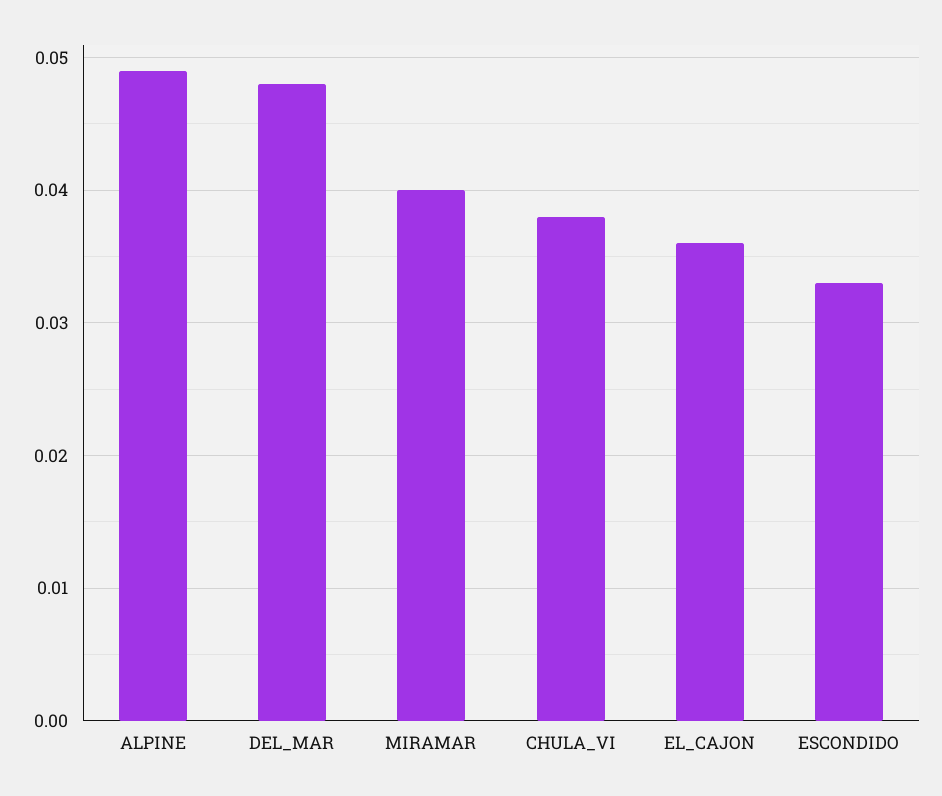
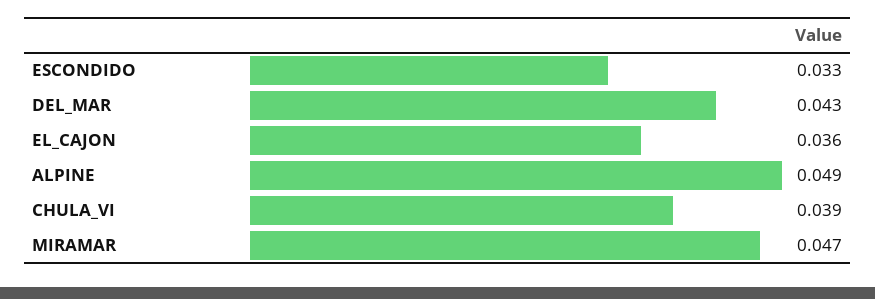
  {
    "ALPINE": 0.049,
-   "DEL_MAR": 0.048,
+   "DEL_MAR": 0.043,
-   "MIRAMAR": 0.04,
+   "MIRAMAR": 0.047,
-   "CHULA_VI": 0.038,
+   "CHULA_VI": 0.039,
    "EL_CAJON": 0.036,
    "ESCONDIDO": 0.033
  }

